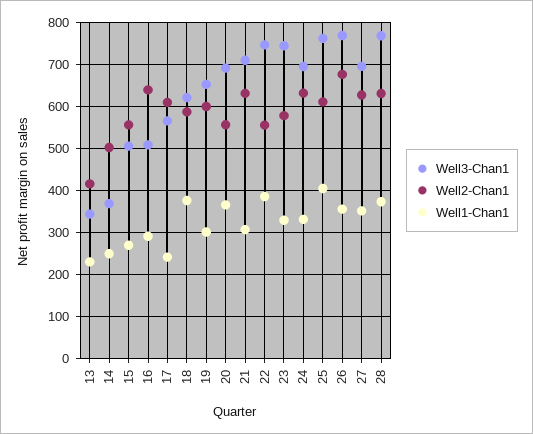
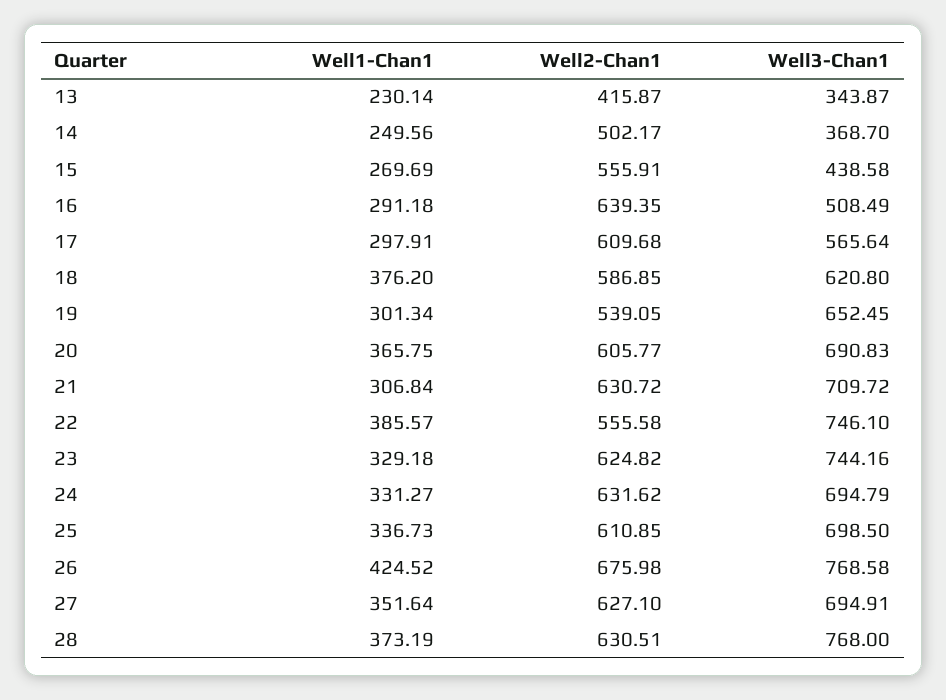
  {
    "Well3-Chan1": {
      "13": 343.87,
      "14": 368.7,
-     "15": 500,
+     "15": 438.58,
      "16": 508.49,
      "17": 565.64,
      "18": 620.8,
      "19": 652.45,
      "20": 690.83,
      "21": 709.72,
      "22": 746.1,
      "23": 744.16,
      "24": 694.79,
-     "25": 760,
+     "25": 698.5,
      "26": 768.58,
      "27": 694.91,
      "28": 768
    },
    "Well2-Chan1": {
      "13": 415.87,
      "14": 502.17,
      "15": 555.91,
      "16": 639.35,
      "17": 609.68,
      "18": 586.85,
-     "19": 600,
+     "19": 539.05,
-     "20": 560,
+     "20": 605.77,
      "21": 630.72,
      "22": 555.58,
-     "23": 580,
+     "23": 624.82,
      "24": 631.62,
      "25": 610.85,
      "26": 675.98,
      "27": 627.1,
      "28": 630.51
    },
    "Well1-Chan1": {
      "13": 230.14,
      "14": 249.56,
      "15": 269.69,
      "16": 291.18,
-     "17": 240,
+     "17": 297.91,
      "18": 376.2,
      "19": 301.34,
      "20": 365.75,
      "21": 306.84,
      "22": 385.57,
      "23": 329.18,
      "24": 331.27,
-     "25": 400,
+     "25": 336.73,
-     "26": 360,
+     "26": 424.52,
      "27": 351.64,
      "28": 373.19
    }
  }

